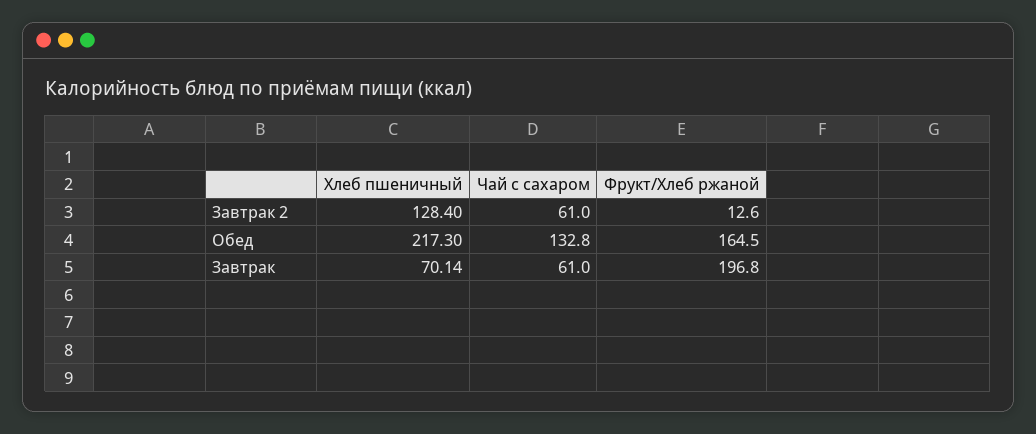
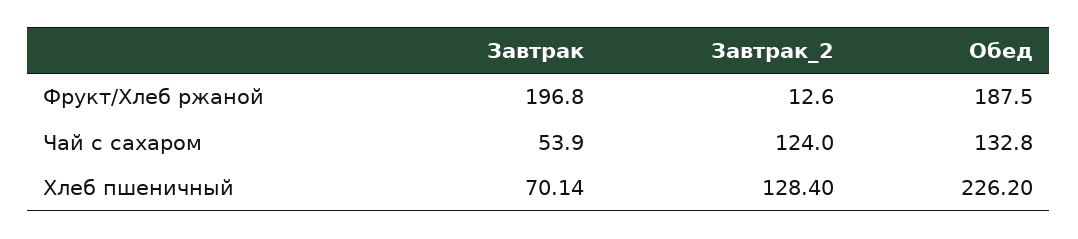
  {
    "Хлеб пшеничный": {
      "Завтрак 2": 128.4,
-     "Обед": 217.3,
+     "Обед": 226.2,
      "Завтрак": 70.14
    },
    "Чай с сахаром": {
-     "Завтрак 2": 61,
+     "Завтрак 2": 124,
      "Обед": 132.8,
-     "Завтрак": 61
+     "Завтрак": 53.9
    },
    "Фрукт/Хлеб ржаной": {
      "Завтрак 2": 12.6,
-     "Обед": 164.5,
+     "Обед": 187.5,
      "Завтрак": 196.8
    }
  }

